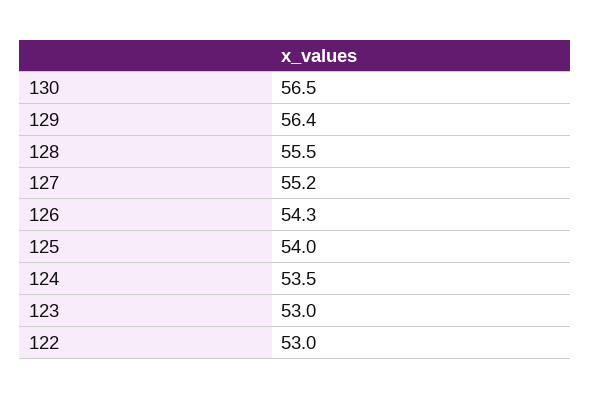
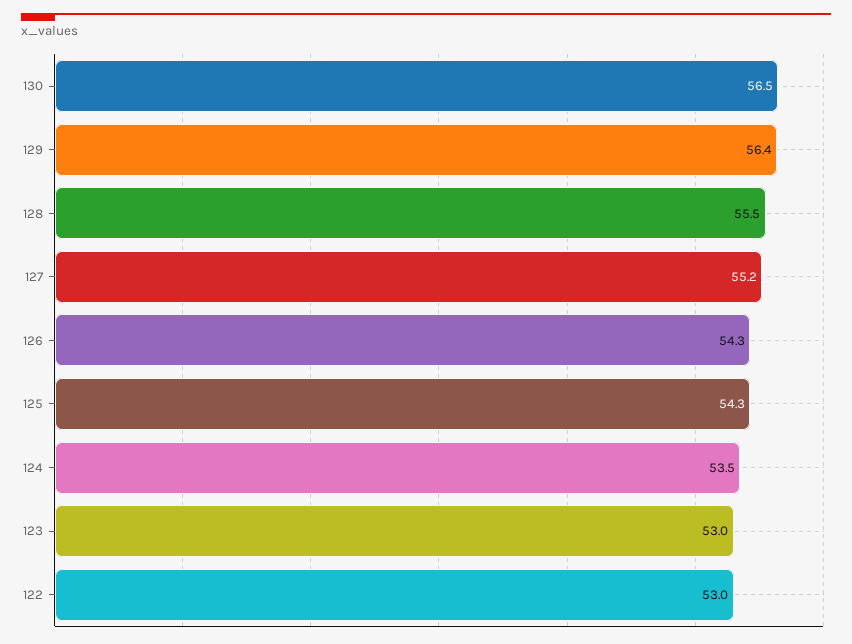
  {
    "130": 56.5,
    "129": 56.4,
    "128": 55.5,
    "127": 55.2,
    "126": 54.3,
-   "125": 54,
+   "125": 54.3,
    "124": 53.5,
    "123": 53,
    "122": 53
  }

